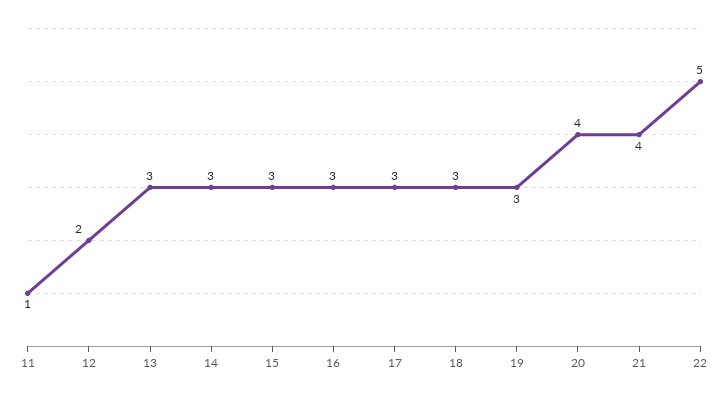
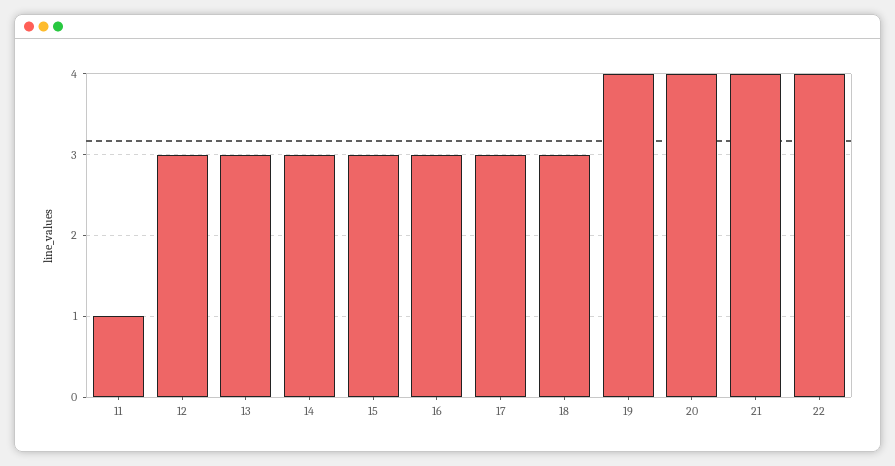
  {
    "11": 1,
-   "12": 2,
+   "12": 3,
    "13": 3,
    "14": 3,
    "15": 3,
    "16": 3,
    "17": 3,
    "18": 3,
-   "19": 3,
+   "19": 4,
    "20": 4,
    "21": 4,
-   "22": 5
+   "22": 4
  }

